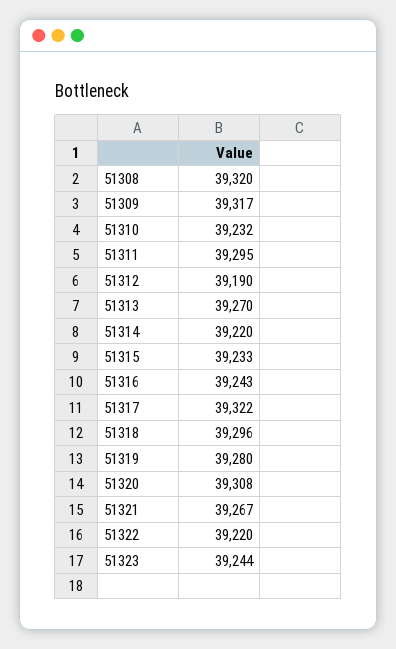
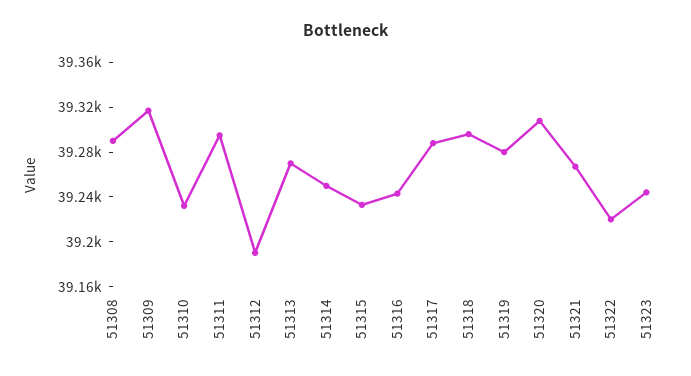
  {
-   "51308": 39320,
+   "51308": 39290,
    "51309": 39317,
    "51310": 39232,
    "51311": 39295,
    "51312": 39190,
    "51313": 39270,
-   "51314": 39220,
+   "51314": 39250,
    "51315": 39233,
    "51316": 39243,
-   "51317": 39322,
+   "51317": 39290,
    "51318": 39296,
    "51319": 39280,
    "51320": 39308,
    "51321": 39267,
    "51322": 39220,
    "51323": 39244
  }

